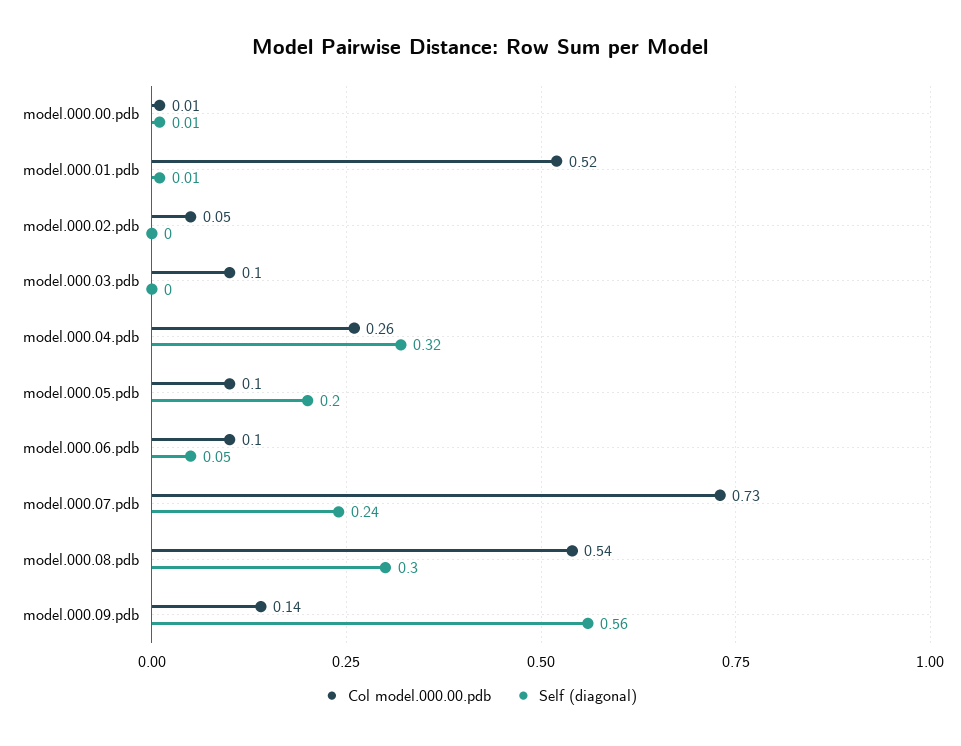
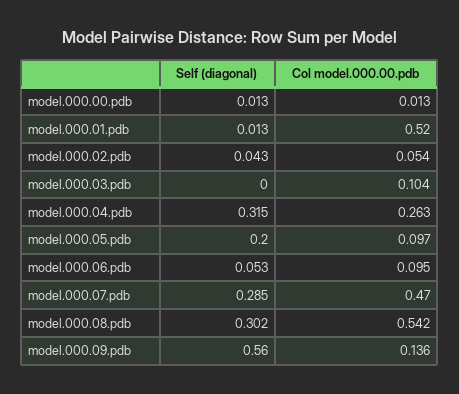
  {
    "Col model.000.00.pdb": {
      "model.000.00.pdb": 0.013,
      "model.000.01.pdb": 0.52,
      "model.000.02.pdb": 0.054,
      "model.000.03.pdb": 0.104,
      "model.000.04.pdb": 0.263,
      "model.000.05.pdb": 0.097,
      "model.000.06.pdb": 0.095,
-     "model.000.07.pdb": 0.73,
+     "model.000.07.pdb": 0.47,
      "model.000.08.pdb": 0.542,
      "model.000.09.pdb": 0.136
    },
    "Self (diagonal)": {
      "model.000.00.pdb": 0.013,
      "model.000.01.pdb": 0.013,
-     "model.000.02.pdb": 0,
+     "model.000.02.pdb": 0.043,
      "model.000.03.pdb": 0,
      "model.000.04.pdb": 0.315,
      "model.000.05.pdb": 0.2,
      "model.000.06.pdb": 0.053,
-     "model.000.07.pdb": 0.24,
+     "model.000.07.pdb": 0.285,
      "model.000.08.pdb": 0.302,
      "model.000.09.pdb": 0.56
    }
  }

